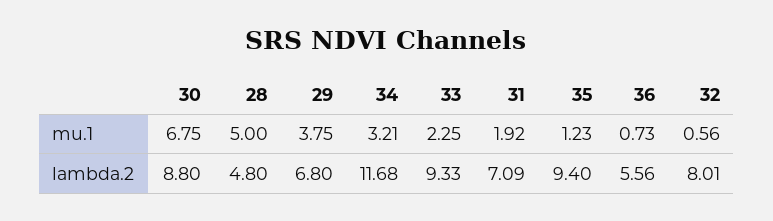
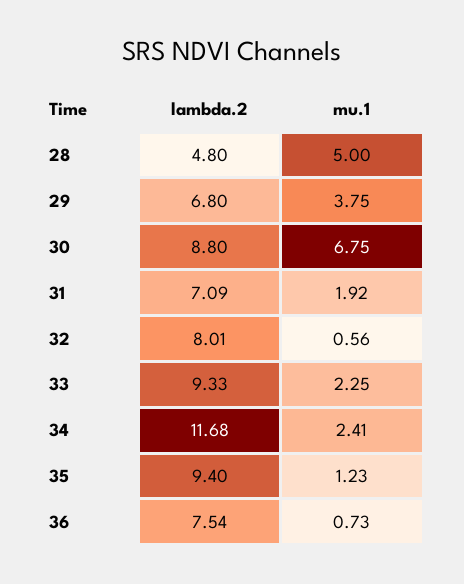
  {
    "30": {
      "mu.1": 6.75,
      "lambda.2": 8.8
    },
    "28": {
      "mu.1": 5,
      "lambda.2": 4.8
    },
    "29": {
      "mu.1": 3.75,
      "lambda.2": 6.8
    },
    "34": {
-     "mu.1": 3.21,
+     "mu.1": 2.41,
      "lambda.2": 11.68
    },
    "33": {
      "mu.1": 2.25,
      "lambda.2": 9.33
    },
    "31": {
      "mu.1": 1.92,
      "lambda.2": 7.09
    },
    "35": {
      "mu.1": 1.23,
      "lambda.2": 9.4
    },
    "36": {
      "mu.1": 0.73,
-     "lambda.2": 5.56
+     "lambda.2": 7.54
    },
    "32": {
      "mu.1": 0.56,
      "lambda.2": 8.01
    }
  }

